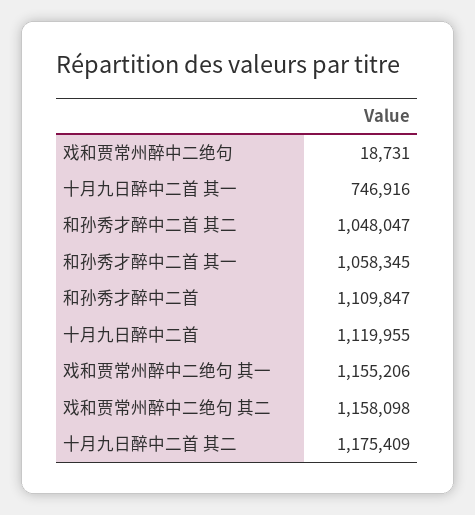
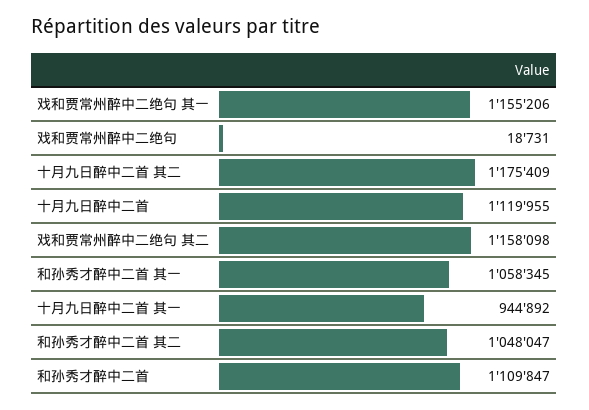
  {
    "戏和贾常州醉中二绝句": 18731,
-   "十月九日醉中二首 其一": 746916,
+   "十月九日醉中二首 其一": 944892,
    "和孙秀才醉中二首 其二": 1048047,
    "和孙秀才醉中二首 其一": 1058345,
    "和孙秀才醉中二首": 1109847,
    "十月九日醉中二首": 1119955,
    "戏和贾常州醉中二绝句 其一": 1155206,
    "戏和贾常州醉中二绝句 其二": 1158098,
    "十月九日醉中二首 其二": 1175409
  }

